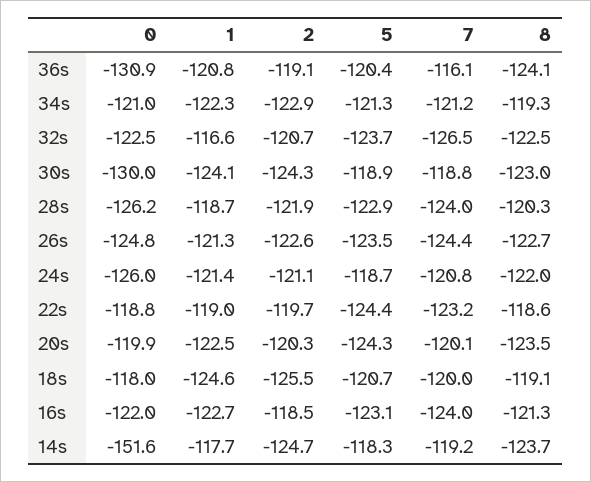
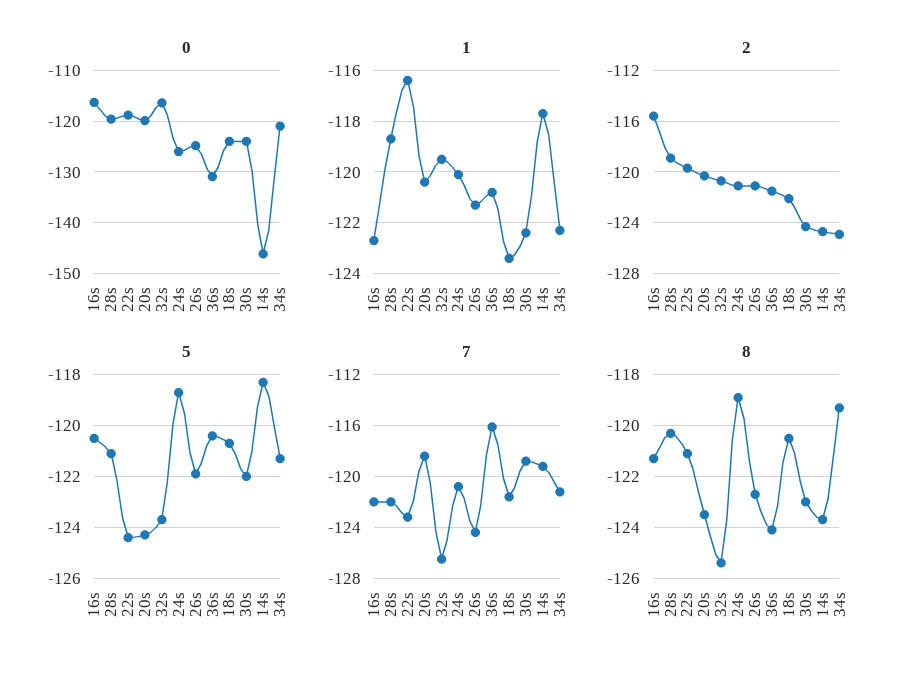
  {
    "0": {
      "36s": -130.9,
      "34s": -121,
-     "32s": -122.5,
+     "32s": -116,
-     "30s": -130,
+     "30s": -124,
-     "28s": -126.2,
+     "28s": -120,
      "26s": -124.8,
      "24s": -126,
      "22s": -118.8,
      "20s": -119.9,
-     "18s": -118,
+     "18s": -124,
-     "16s": -122,
+     "16s": -116,
-     "14s": -151.6
+     "14s": -146
    },
    "1": {
      "36s": -120.8,
      "34s": -122.3,
-     "32s": -116.6,
+     "32s": -119.5,
-     "30s": -124.1,
+     "30s": -122.5,
      "28s": -118.7,
      "26s": -121.3,
-     "24s": -121.4,
+     "24s": -120,
-     "22s": -119,
+     "22s": -116.5,
-     "20s": -122.5,
+     "20s": -120.5,
-     "18s": -124.6,
+     "18s": -123.5,
      "16s": -122.7,
      "14s": -117.7
    },
    "2": {
-     "36s": -119.1,
+     "36s": -121.5,
-     "34s": -122.9,
+     "34s": -125,
      "32s": -120.7,
      "30s": -124.3,
-     "28s": -121.9,
+     "28s": -119,
-     "26s": -122.6,
+     "26s": -121,
      "24s": -121.1,
      "22s": -119.7,
      "20s": -120.3,
-     "18s": -125.5,
+     "18s": -122,
-     "16s": -118.5,
+     "16s": -115.5,
      "14s": -124.7
    },
    "5": {
      "36s": -120.4,
      "34s": -121.3,
      "32s": -123.7,
-     "30s": -118.9,
+     "30s": -122,
-     "28s": -122.9,
+     "28s": -121,
-     "26s": -123.5,
+     "26s": -122,
      "24s": -118.7,
      "22s": -124.4,
      "20s": -124.3,
      "18s": -120.7,
-     "16s": -123.1,
+     "16s": -120.5,
      "14s": -118.3
    },
    "7": {
      "36s": -116.1,
      "34s": -121.2,
      "32s": -126.5,
      "30s": -118.8,
-     "28s": -124,
+     "28s": -122,
      "26s": -124.4,
      "24s": -120.8,
      "22s": -123.2,
-     "20s": -120.1,
+     "20s": -118.5,
-     "18s": -120,
+     "18s": -121.5,
-     "16s": -124,
+     "16s": -122,
      "14s": -119.2
    },
    "8": {
      "36s": -124.1,
      "34s": -119.3,
-     "32s": -122.5,
+     "32s": -125.5,
      "30s": -123,
      "28s": -120.3,
      "26s": -122.7,
-     "24s": -122,
+     "24s": -119,
-     "22s": -118.6,
+     "22s": -121,
      "20s": -123.5,
-     "18s": -119.1,
+     "18s": -120.5,
      "16s": -121.3,
      "14s": -123.7
    }
  }

